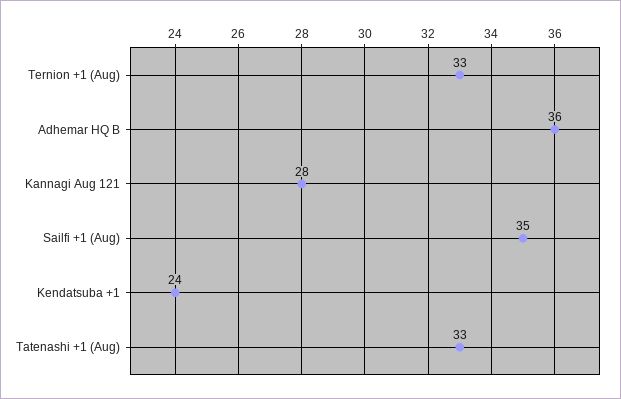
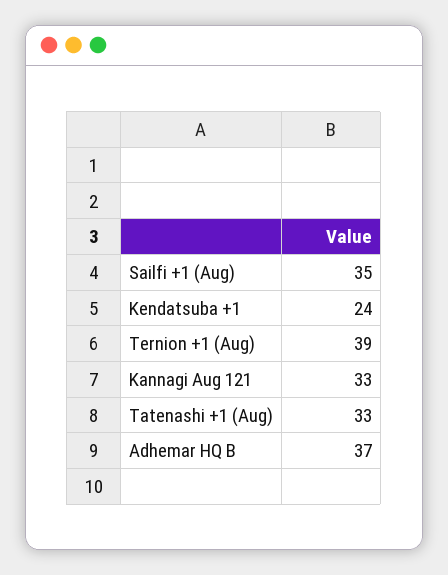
  {
-   "Ternion +1 (Aug)": 33,
+   "Ternion +1 (Aug)": 39,
-   "Adhemar HQ B": 36,
+   "Adhemar HQ B": 37,
-   "Kannagi Aug 121": 28,
+   "Kannagi Aug 121": 33,
    "Sailfi +1 (Aug)": 35,
    "Kendatsuba +1": 24,
    "Tatenashi +1 (Aug)": 33
  }

